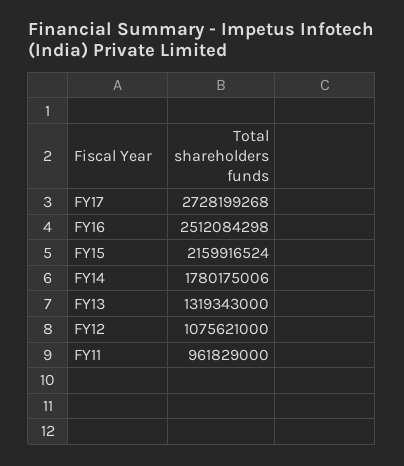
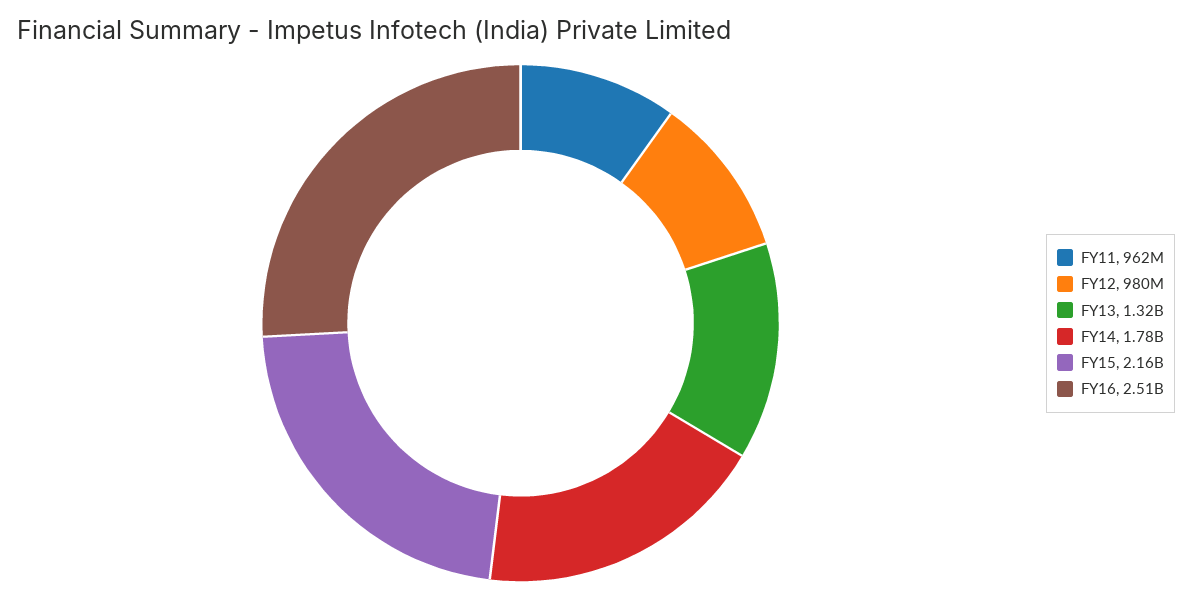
  {
-   "FY17": 2728199268,
    "FY16": 2512084298,
    "FY15": 2159916524,
    "FY14": 1780175006,
    "FY13": 1319343000,
-   "FY12": 1075621000,
+   "FY12": 980000000,
    "FY11": 961829000
  }

